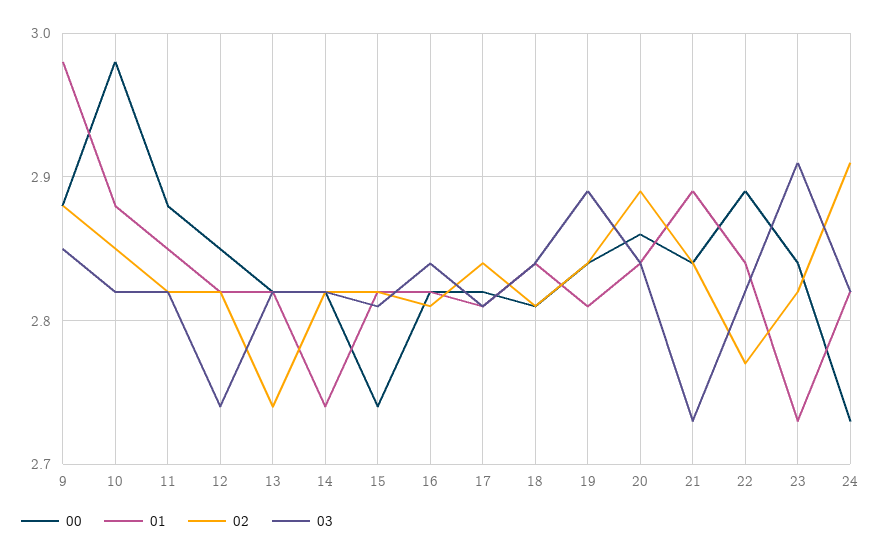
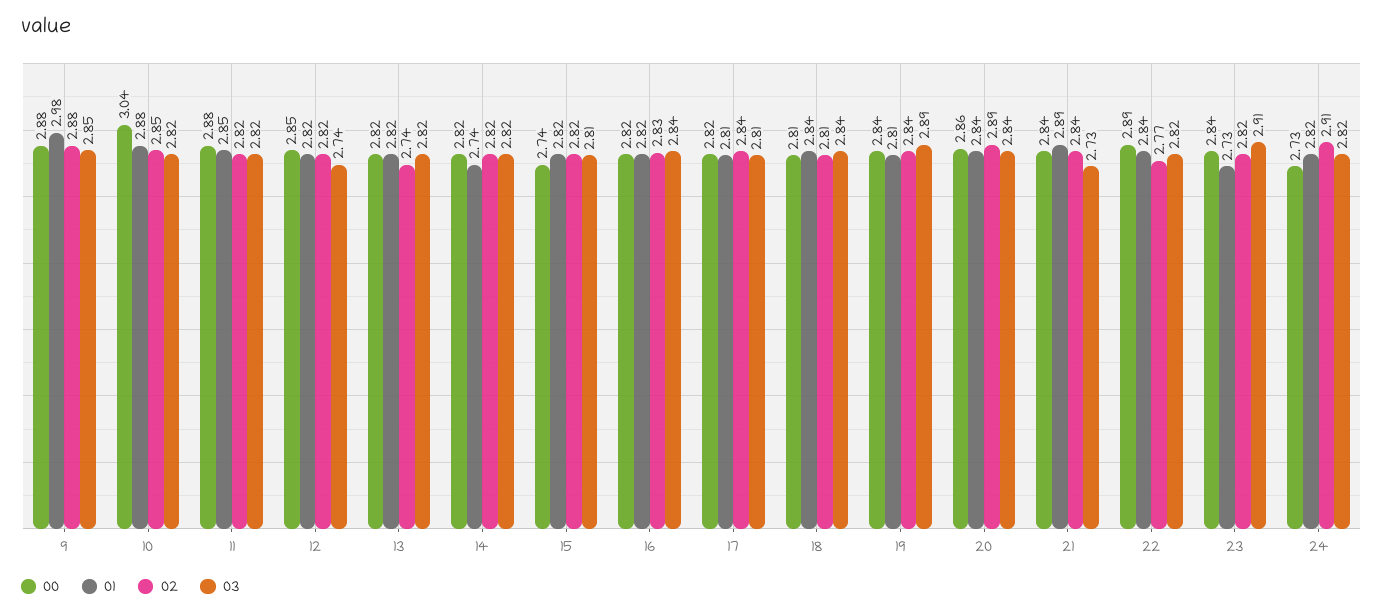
  {
    "00": {
      "9": 2.88,
-     "10": 2.98,
+     "10": 3.04,
      "11": 2.88,
      "12": 2.85,
      "13": 2.82,
      "14": 2.82,
      "15": 2.74,
      "16": 2.82,
      "17": 2.82,
      "18": 2.81,
      "19": 2.84,
      "20": 2.86,
      "21": 2.84,
      "22": 2.89,
      "23": 2.84,
      "24": 2.73
    },
    "01": {
      "9": 2.98,
      "10": 2.88,
      "11": 2.85,
      "12": 2.82,
      "13": 2.82,
      "14": 2.74,
      "15": 2.82,
      "16": 2.82,
      "17": 2.81,
      "18": 2.84,
      "19": 2.81,
      "20": 2.84,
      "21": 2.89,
      "22": 2.84,
      "23": 2.73,
      "24": 2.82
    },
    "02": {
      "9": 2.88,
      "10": 2.85,
      "11": 2.82,
      "12": 2.82,
      "13": 2.74,
      "14": 2.82,
      "15": 2.82,
-     "16": 2.81,
+     "16": 2.83,
      "17": 2.84,
      "18": 2.81,
      "19": 2.84,
      "20": 2.89,
      "21": 2.84,
      "22": 2.77,
      "23": 2.82,
      "24": 2.91
    },
    "03": {
      "9": 2.85,
      "10": 2.82,
      "11": 2.82,
      "12": 2.74,
      "13": 2.82,
      "14": 2.82,
      "15": 2.81,
      "16": 2.84,
      "17": 2.81,
      "18": 2.84,
      "19": 2.89,
      "20": 2.84,
      "21": 2.73,
      "22": 2.82,
      "23": 2.91,
      "24": 2.82
    }
  }

